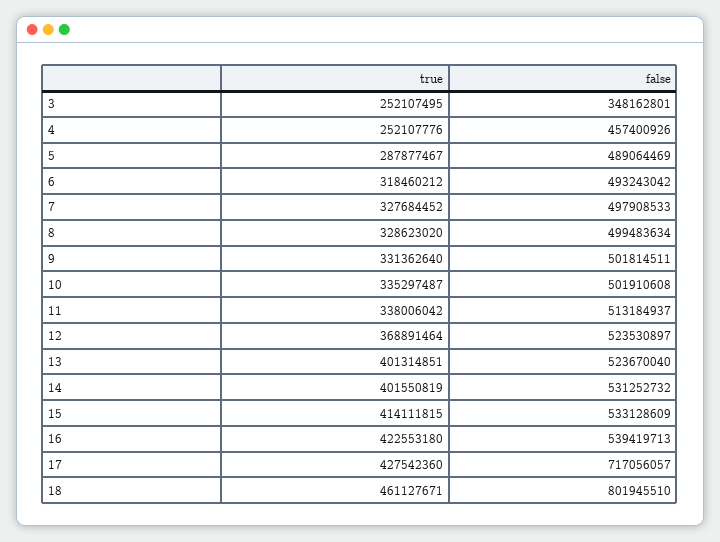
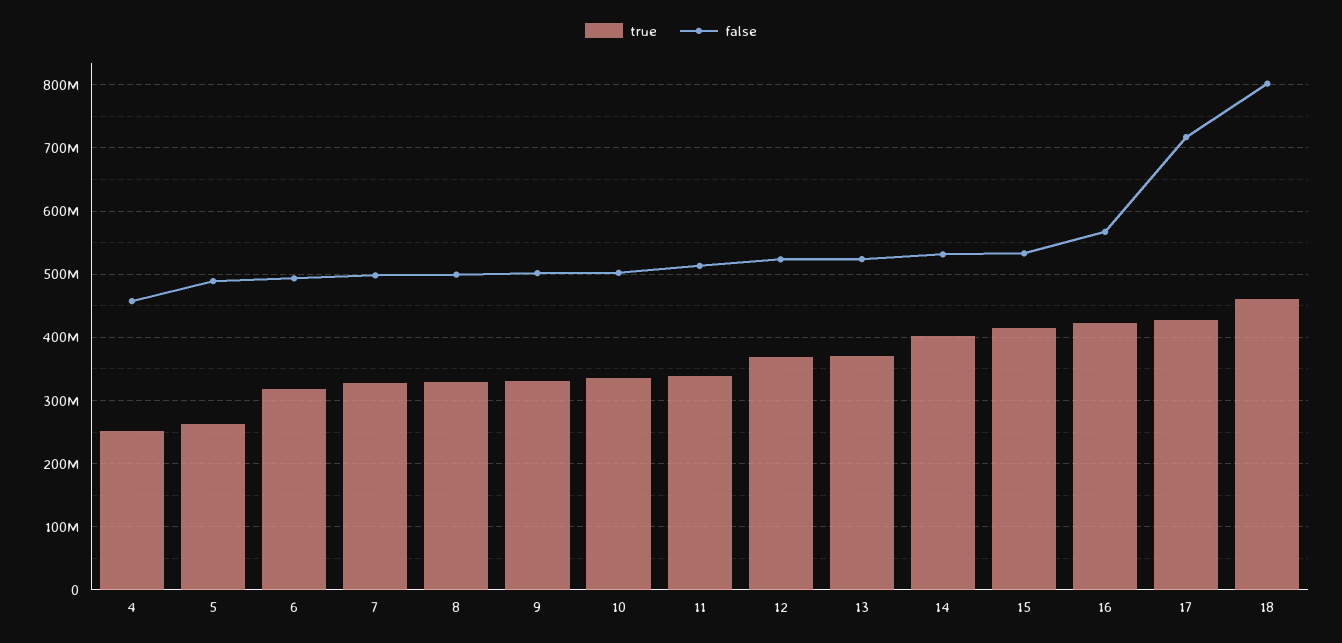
  {
    "true": {
-     "3": 252107495,
      "4": 252107776,
-     "5": 287877467,
+     "5": 260000000,
      "6": 318460212,
      "7": 327684452,
      "8": 328623020,
      "9": 331362640,
      "10": 335297487,
      "11": 338006042,
      "12": 368891464,
-     "13": 401314851,
+     "13": 370000000,
      "14": 401550819,
      "15": 414111815,
      "16": 422553180,
      "17": 427542360,
      "18": 461127671
    },
    "false": {
-     "3": 348162801,
      "4": 457400926,
      "5": 489064469,
      "6": 493243042,
      "7": 497908533,
      "8": 499483634,
      "9": 501814511,
      "10": 501910608,
      "11": 513184937,
      "12": 523530897,
      "13": 523670040,
      "14": 531252732,
      "15": 533128609,
-     "16": 539419713,
+     "16": 570000000,
      "17": 717056057,
      "18": 801945510
    }
  }

